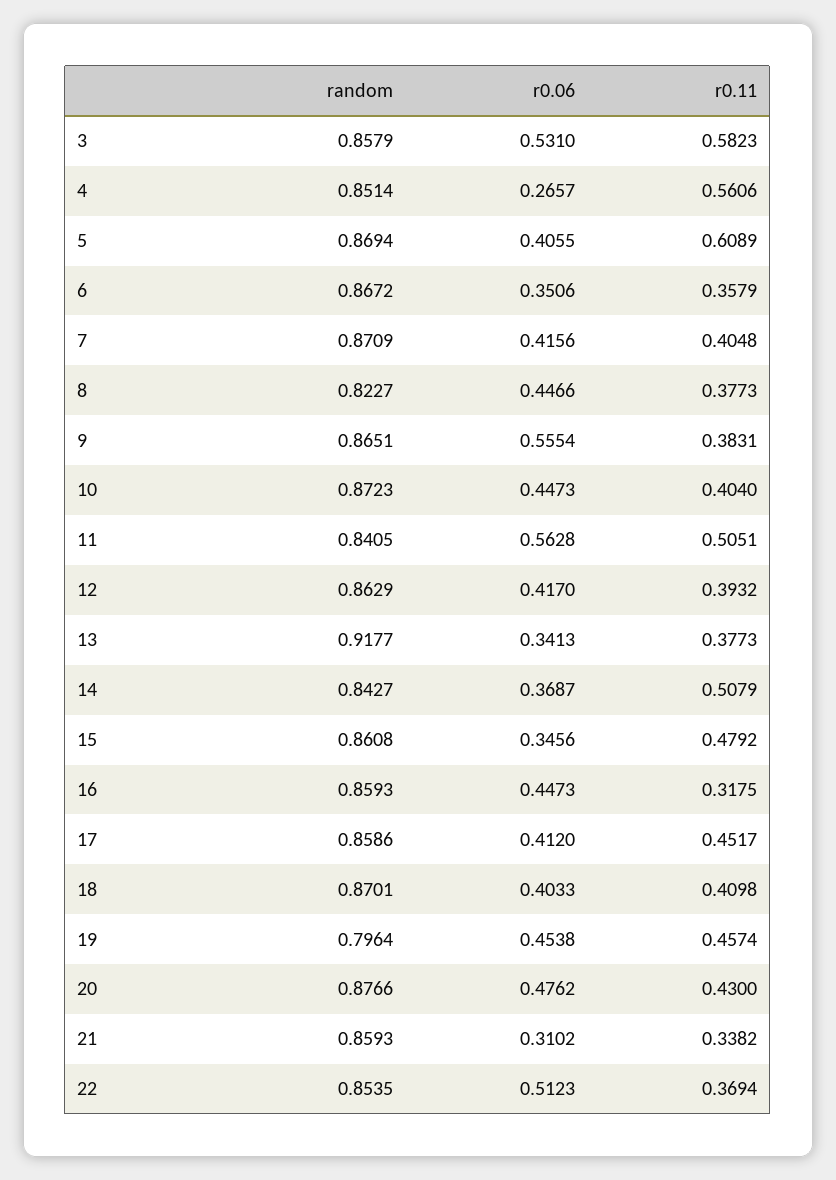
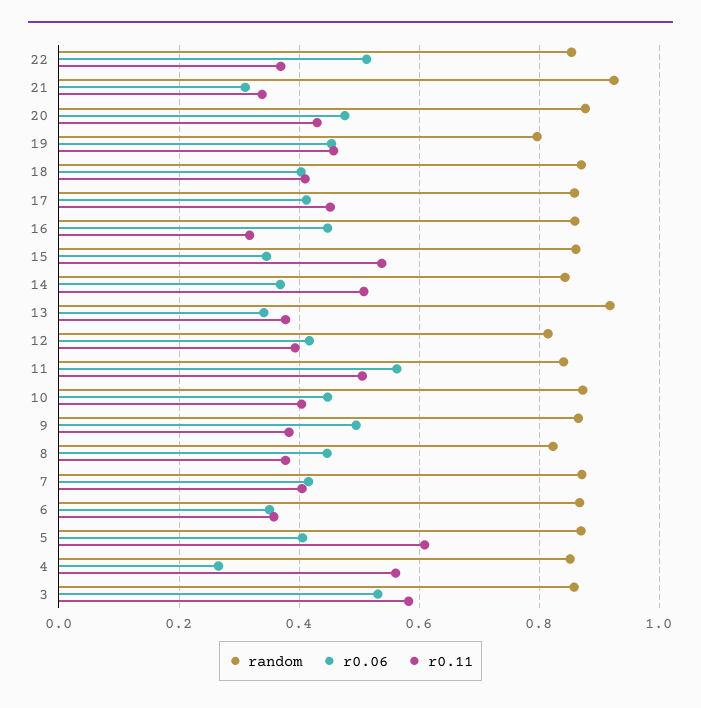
  {
    "random": {
      "3": 0.8579,
      "4": 0.8514,
      "5": 0.8694,
      "6": 0.8672,
      "7": 0.8709,
      "8": 0.8227,
      "9": 0.8651,
      "10": 0.8723,
      "11": 0.8405,
-     "12": 0.8629,
+     "12": 0.82,
      "13": 0.9177,
      "14": 0.8427,
      "15": 0.8608,
      "16": 0.8593,
      "17": 0.8586,
      "18": 0.8701,
      "19": 0.7964,
      "20": 0.8766,
-     "21": 0.8593,
+     "21": 0.92,
      "22": 0.8535
    },
    "r0.06": {
      "3": 0.531,
      "4": 0.2657,
      "5": 0.4055,
      "6": 0.3506,
      "7": 0.4156,
      "8": 0.4466,
-     "9": 0.5554,
+     "9": 0.5,
      "10": 0.4473,
      "11": 0.5628,
      "12": 0.417,
      "13": 0.3413,
      "14": 0.3687,
      "15": 0.3456,
      "16": 0.4473,
      "17": 0.412,
      "18": 0.4033,
      "19": 0.4538,
      "20": 0.4762,
      "21": 0.3102,
      "22": 0.5123
    },
    "r0.11": {
      "3": 0.5823,
      "4": 0.5606,
      "5": 0.6089,
      "6": 0.3579,
      "7": 0.4048,
      "8": 0.3773,
      "9": 0.3831,
      "10": 0.404,
      "11": 0.5051,
      "12": 0.3932,
      "13": 0.3773,
      "14": 0.5079,
-     "15": 0.4792,
+     "15": 0.54,
      "16": 0.3175,
      "17": 0.4517,
      "18": 0.4098,
      "19": 0.4574,
      "20": 0.43,
      "21": 0.3382,
      "22": 0.3694
    }
  }

